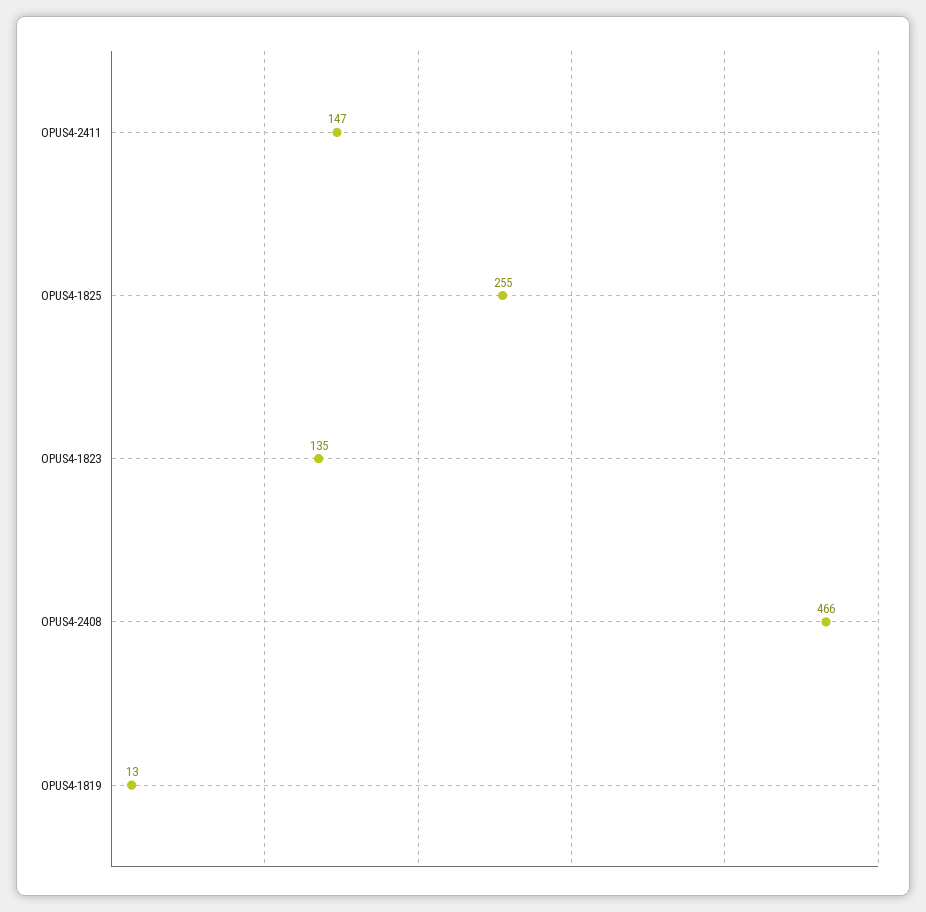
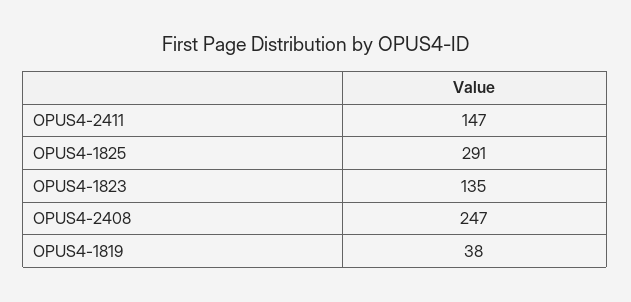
  {
    "OPUS4-2411": 147,
-   "OPUS4-1825": 255,
+   "OPUS4-1825": 291,
    "OPUS4-1823": 135,
-   "OPUS4-2408": 466,
+   "OPUS4-2408": 247,
-   "OPUS4-1819": 13
+   "OPUS4-1819": 38
  }

